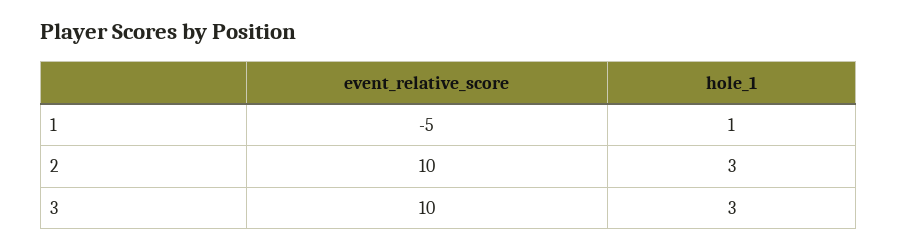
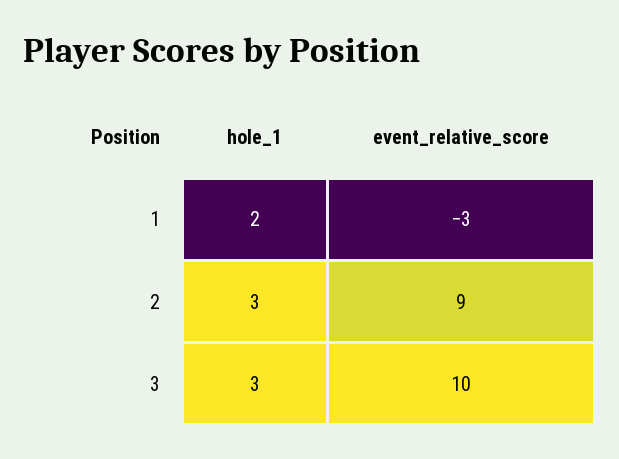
  {
    "event_relative_score": {
-     "1": -5,
+     "1": -3,
-     "2": 10,
+     "2": 9,
      "3": 10
    },
    "hole_1": {
-     "1": 1,
+     "1": 2,
      "2": 3,
      "3": 3
    }
  }

